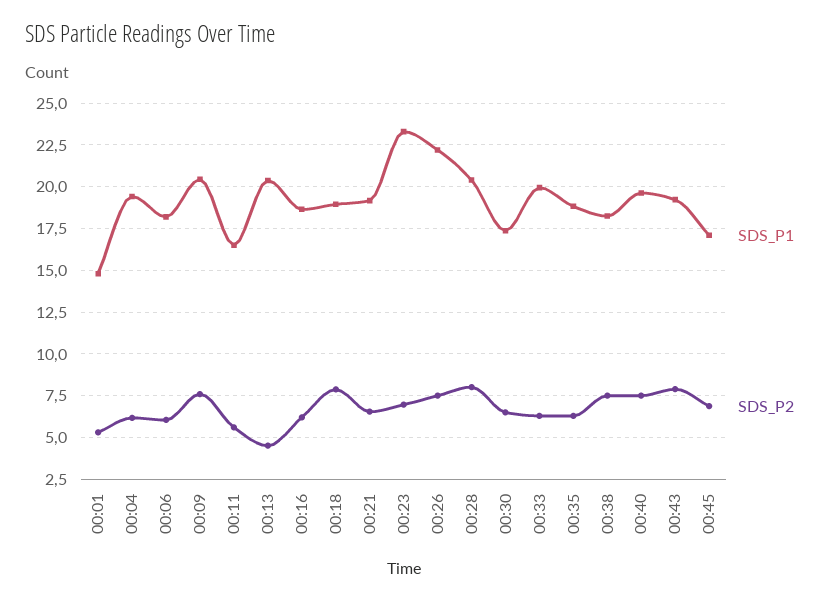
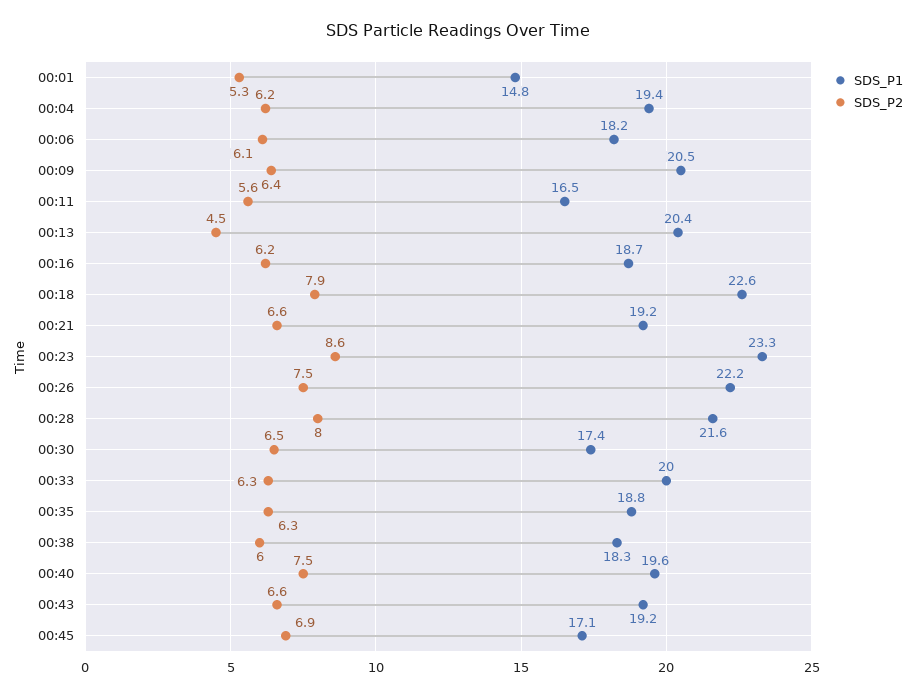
  {
    "SDS_P1": {
      "00:01": 14.8,
      "00:04": 19.4,
      "00:06": 18.2,
      "00:09": 20.5,
      "00:11": 16.5,
      "00:13": 20.4,
      "00:16": 18.7,
-     "00:18": 19,
+     "00:18": 22.6,
      "00:21": 19.2,
      "00:23": 23.3,
      "00:26": 22.2,
-     "00:28": 20.5,
+     "00:28": 21.6,
      "00:30": 17.4,
      "00:33": 20,
      "00:35": 18.8,
      "00:38": 18.3,
      "00:40": 19.6,
      "00:43": 19.2,
      "00:45": 17.1
    },
    "SDS_P2": {
      "00:01": 5.3,
      "00:04": 6.2,
      "00:06": 6.1,
-     "00:09": 7.5,
+     "00:09": 6.4,
      "00:11": 5.6,
      "00:13": 4.5,
      "00:16": 6.2,
      "00:18": 7.9,
      "00:21": 6.6,
-     "00:23": 7,
+     "00:23": 8.6,
      "00:26": 7.5,
      "00:28": 8,
      "00:30": 6.5,
      "00:33": 6.3,
      "00:35": 6.3,
-     "00:38": 7.5,
+     "00:38": 6,
      "00:40": 7.5,
-     "00:43": 8,
+     "00:43": 6.6,
      "00:45": 6.9
    }
  }

